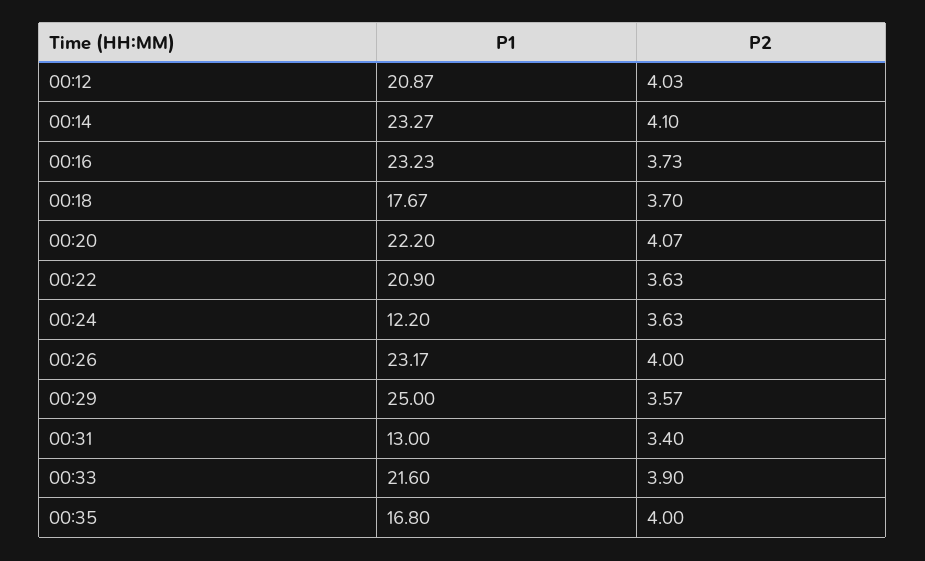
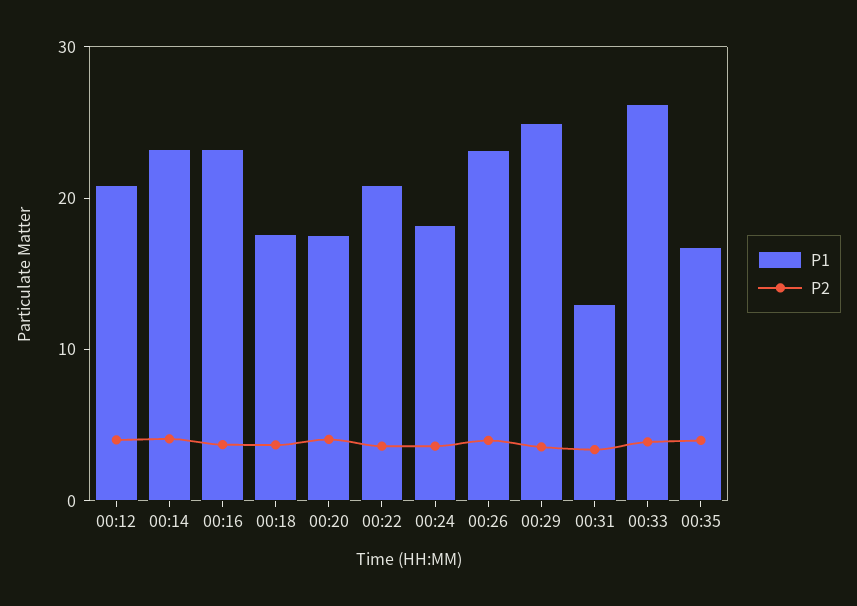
  {
    "P1": {
      "00:12": 20.87,
      "00:14": 23.27,
      "00:16": 23.23,
      "00:18": 17.67,
-     "00:20": 22.2,
+     "00:20": 18,
      "00:22": 20.9,
-     "00:24": 12.2,
+     "00:24": 18,
      "00:26": 23.17,
      "00:29": 25,
      "00:31": 13,
-     "00:33": 21.6,
+     "00:33": 26,
      "00:35": 16.8
    },
    "P2": {
      "00:12": 4.03,
      "00:14": 4.1,
      "00:16": 3.73,
      "00:18": 3.7,
      "00:20": 4.07,
      "00:22": 3.63,
      "00:24": 3.63,
      "00:26": 4,
      "00:29": 3.57,
      "00:31": 3.4,
      "00:33": 3.9,
      "00:35": 4
    }
  }

